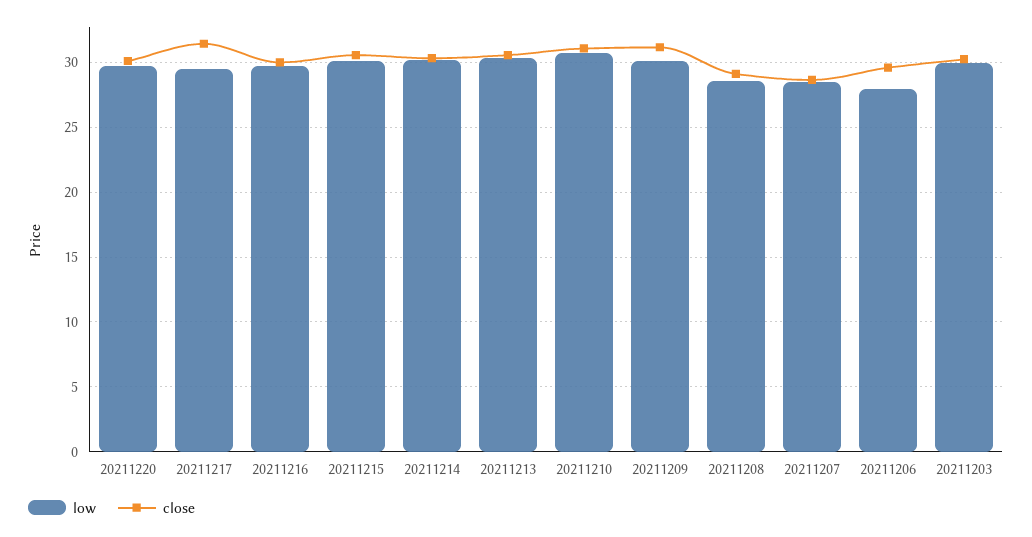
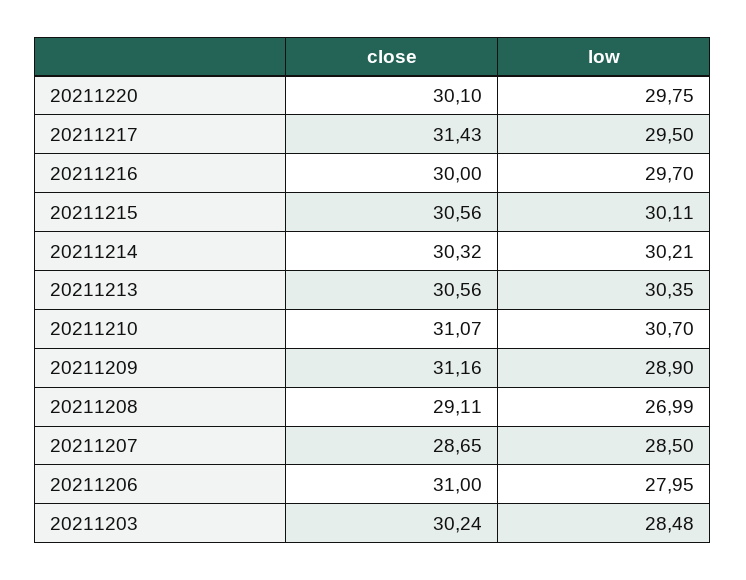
  {
    "low": {
      "20211220": 29.75,
      "20211217": 29.5,
      "20211216": 29.7,
      "20211215": 30.11,
      "20211214": 30.21,
      "20211213": 30.35,
      "20211210": 30.7,
-     "20211209": 30,
+     "20211209": 28.9,
-     "20211208": 28.5,
+     "20211208": 26.99,
      "20211207": 28.5,
      "20211206": 27.95,
-     "20211203": 30
+     "20211203": 28.48
    },
    "close": {
      "20211220": 30.1,
      "20211217": 31.43,
      "20211216": 30,
      "20211215": 30.56,
      "20211214": 30.32,
      "20211213": 30.56,
      "20211210": 31.07,
      "20211209": 31.16,
      "20211208": 29.11,
      "20211207": 28.65,
-     "20211206": 29.5,
+     "20211206": 31,
      "20211203": 30.24
    }
  }

